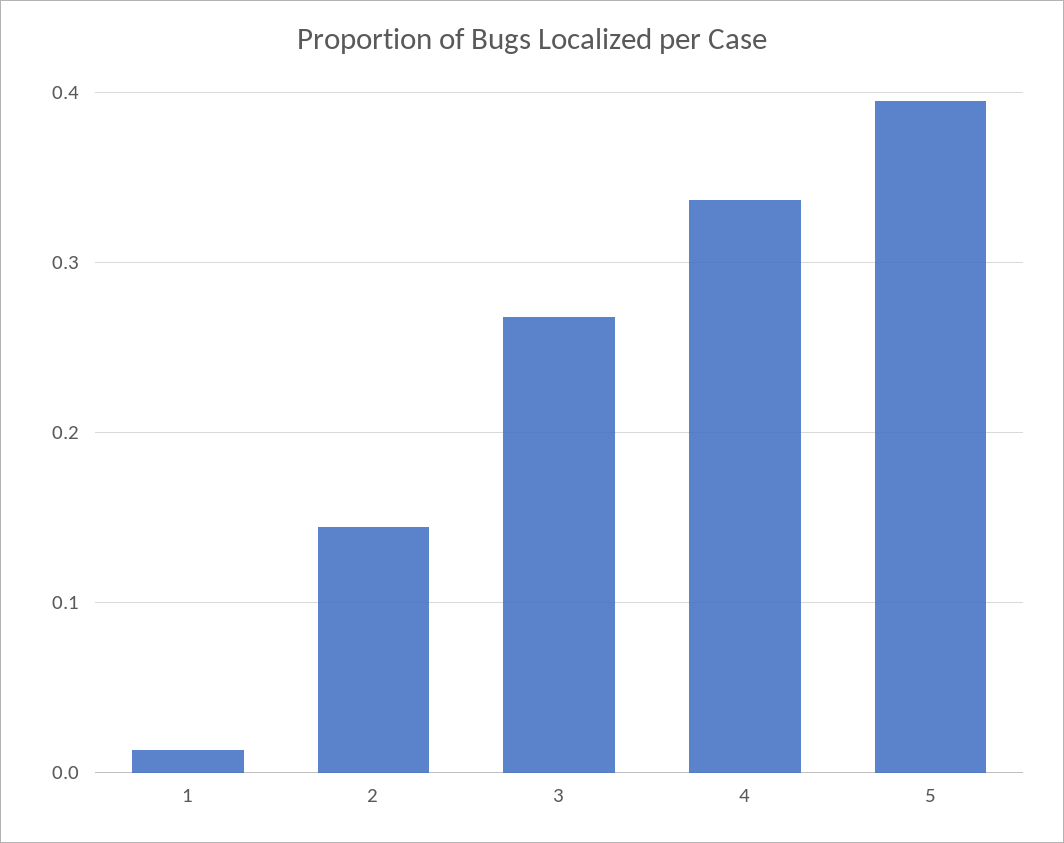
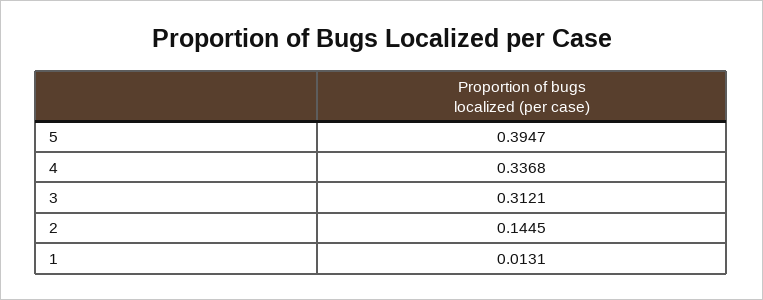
  {
    "1": 0.0131,
    "2": 0.1445,
-   "3": 0.27,
+   "3": 0.3121,
    "4": 0.3368,
    "5": 0.3947
  }

